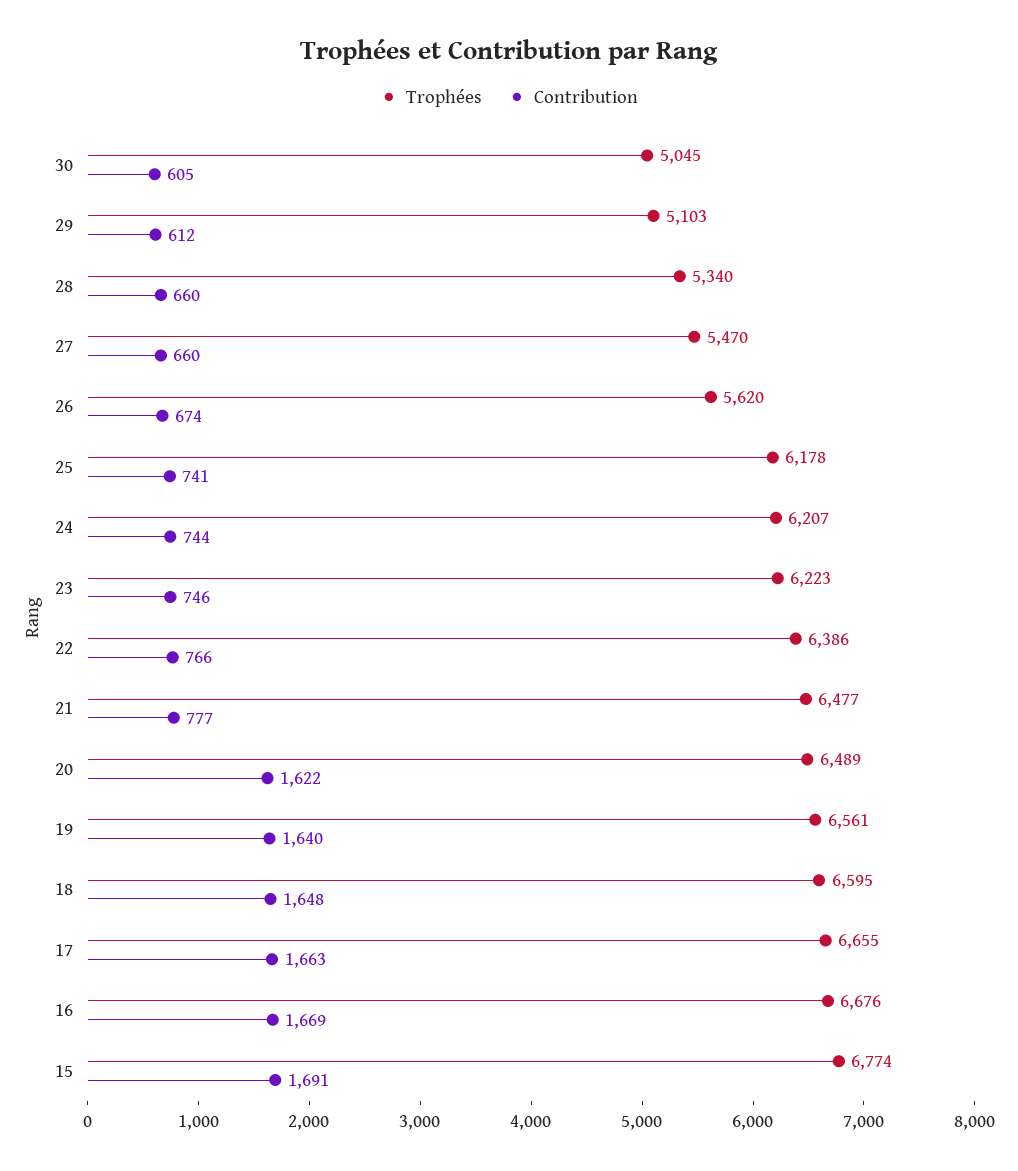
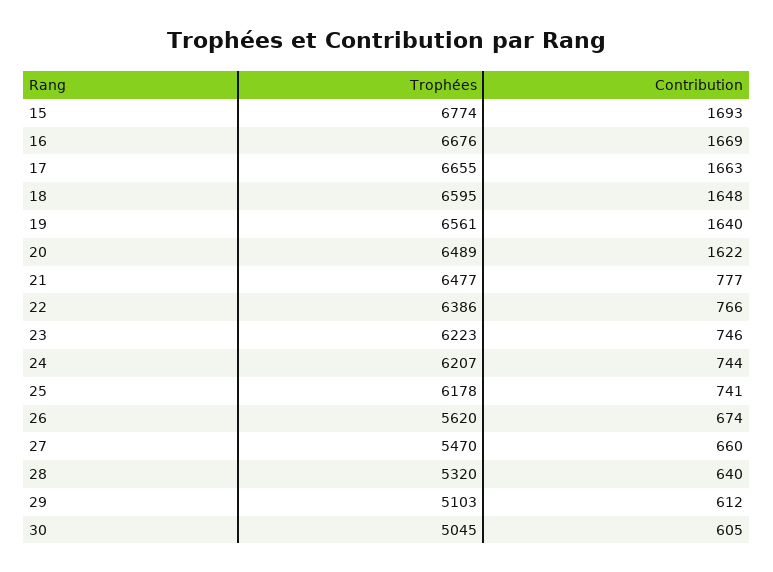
  {
    "Trophées": {
      "30": 5045,
      "29": 5103,
-     "28": 5340,
+     "28": 5320,
      "27": 5470,
      "26": 5620,
      "25": 6178,
      "24": 6207,
      "23": 6223,
      "22": 6386,
      "21": 6477,
      "20": 6489,
      "19": 6561,
      "18": 6595,
      "17": 6655,
      "16": 6676,
      "15": 6774
    },
    "Contribution": {
      "30": 605,
      "29": 612,
-     "28": 660,
+     "28": 640,
      "27": 660,
      "26": 674,
      "25": 741,
      "24": 744,
      "23": 746,
      "22": 766,
      "21": 777,
      "20": 1622,
      "19": 1640,
      "18": 1648,
      "17": 1663,
      "16": 1669,
-     "15": 1691
+     "15": 1693
    }
  }

